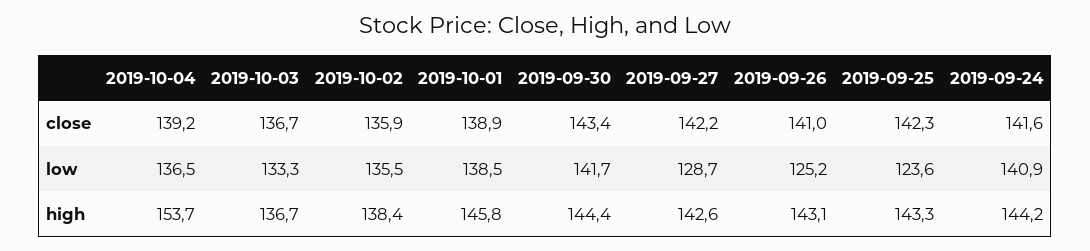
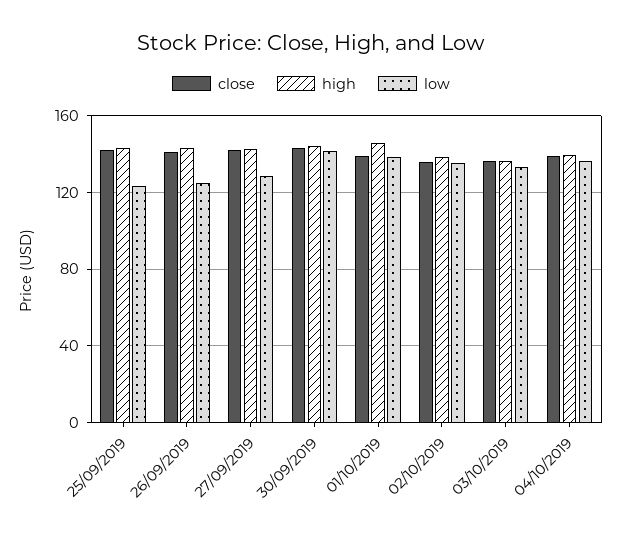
  {
    "close": {
      "2019-10-04": 139.2,
      "2019-10-03": 136.7,
      "2019-10-02": 135.9,
      "2019-10-01": 138.9,
      "2019-09-30": 143.4,
      "2019-09-27": 142.2,
      "2019-09-26": 141,
-     "2019-09-25": 142.3,
+     "2019-09-25": 142.3
-     "2019-09-24": 141.6
    },
    "low": {
      "2019-10-04": 136.5,
      "2019-10-03": 133.3,
      "2019-10-02": 135.5,
      "2019-10-01": 138.5,
      "2019-09-30": 141.7,
      "2019-09-27": 128.7,
      "2019-09-26": 125.2,
-     "2019-09-25": 123.6,
+     "2019-09-25": 123.6
-     "2019-09-24": 140.9
    },
    "high": {
-     "2019-10-04": 153.7,
+     "2019-10-04": 140,
      "2019-10-03": 136.7,
      "2019-10-02": 138.4,
      "2019-10-01": 145.8,
      "2019-09-30": 144.4,
      "2019-09-27": 142.6,
      "2019-09-26": 143.1,
-     "2019-09-25": 143.3,
+     "2019-09-25": 143.3
-     "2019-09-24": 144.2
    }
  }

